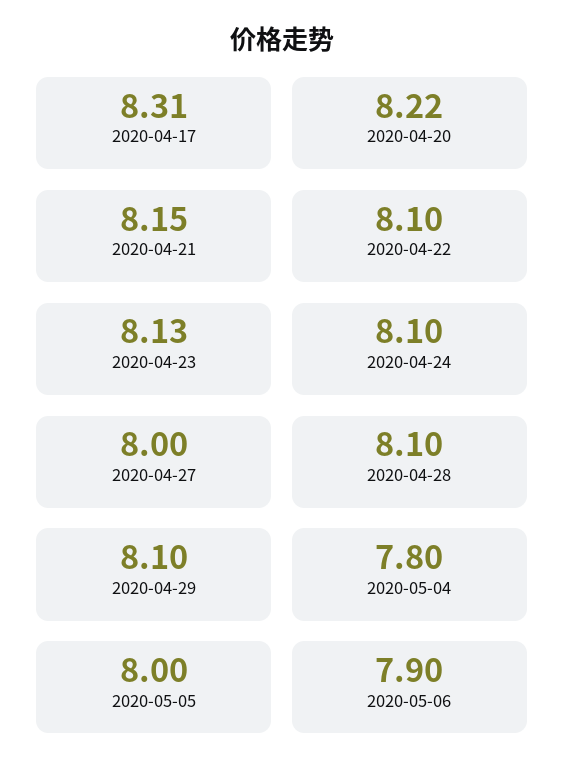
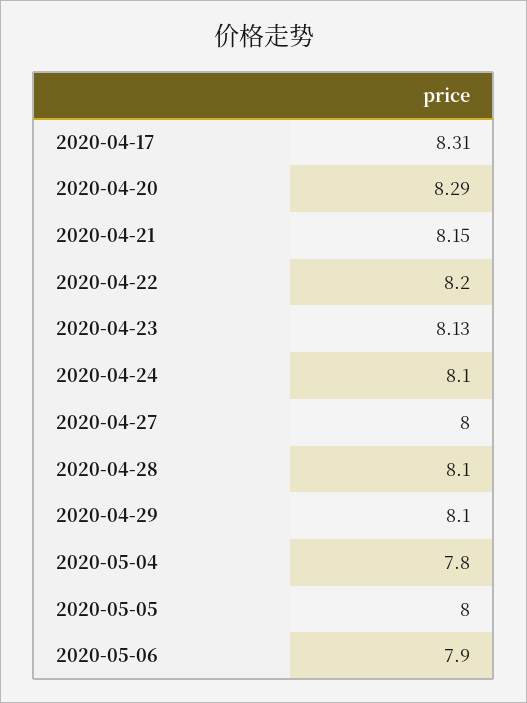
  {
    "2020-04-17": 8.31,
-   "2020-04-20": 8.22,
+   "2020-04-20": 8.29,
    "2020-04-21": 8.15,
-   "2020-04-22": 8.1,
+   "2020-04-22": 8.2,
    "2020-04-23": 8.13,
    "2020-04-24": 8.1,
    "2020-04-27": 8,
    "2020-04-28": 8.1,
    "2020-04-29": 8.1,
    "2020-05-04": 7.8,
    "2020-05-05": 8,
    "2020-05-06": 7.9
  }

